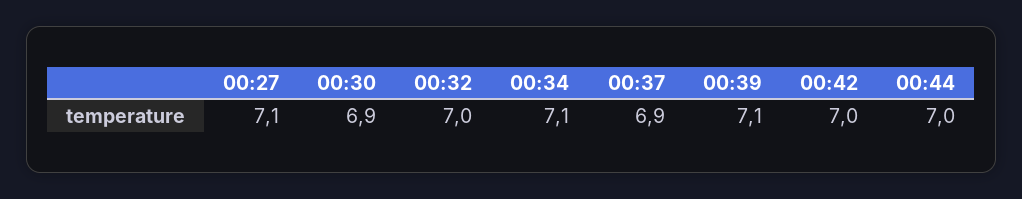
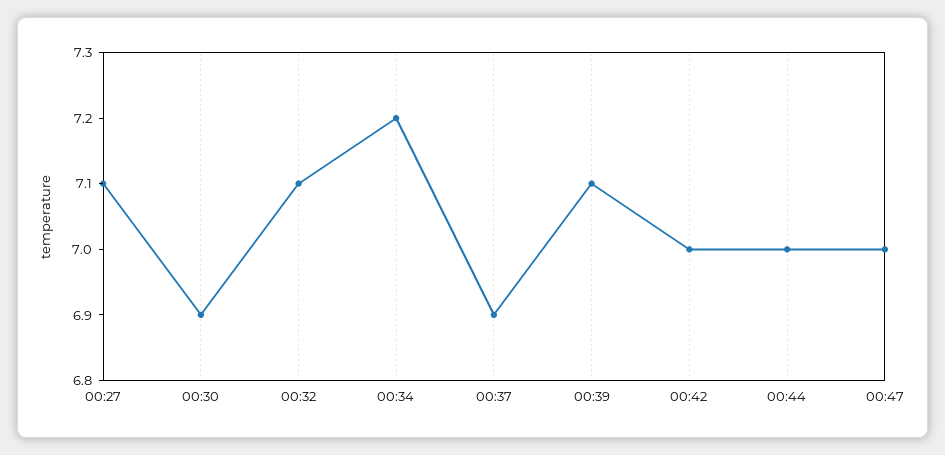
  {
    "00:27": 7.1,
    "00:30": 6.9,
-   "00:32": 7,
+   "00:32": 7.1,
-   "00:34": 7.1,
+   "00:34": 7.2,
    "00:37": 6.9,
    "00:39": 7.1,
    "00:42": 7,
-   "00:44": 7
+   "00:44": 7,
+   "00:47": 7
  }

